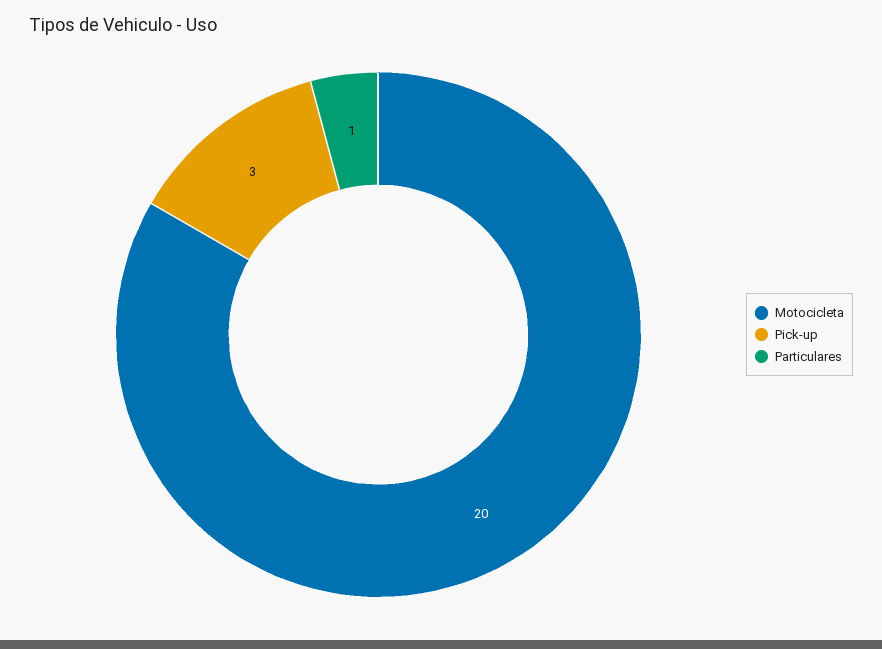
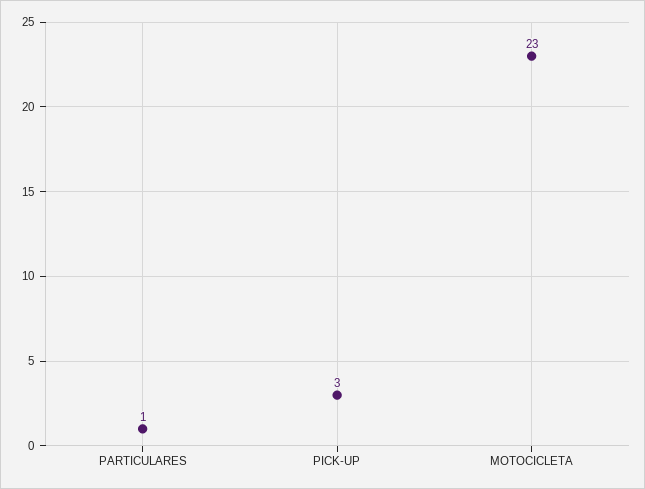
  {
-   "Motocicleta": 20,
+   "Motocicleta": 23,
    "Pick-up": 3,
    "Particulares": 1
  }

